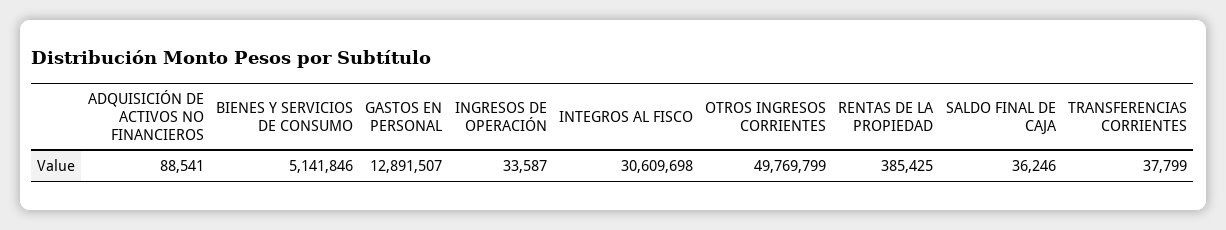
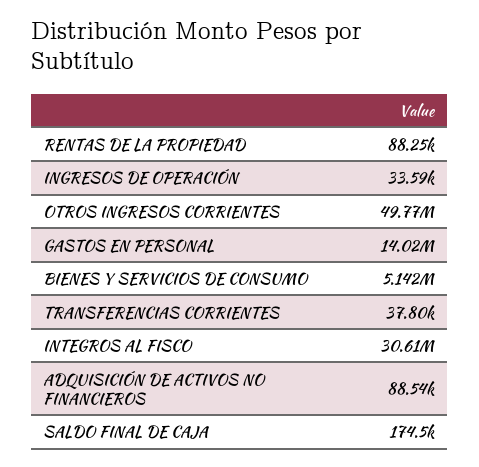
  {
    "ADQUISICIÓN DE ACTIVOS NO FINANCIEROS": 88541,
    "BIENES Y SERVICIOS DE CONSUMO": 5141846,
-   "GASTOS EN PERSONAL": 12891507,
+   "GASTOS EN PERSONAL": 14020000,
    "INGRESOS DE OPERACIÓN": 33587,
    "INTEGROS AL FISCO": 30609698,
    "OTROS INGRESOS CORRIENTES": 49769799,
-   "RENTAS DE LA PROPIEDAD": 385425,
+   "RENTAS DE LA PROPIEDAD": 88250,
-   "SALDO FINAL DE CAJA": 36246,
+   "SALDO FINAL DE CAJA": 174500,
    "TRANSFERENCIAS CORRIENTES": 37799
  }

